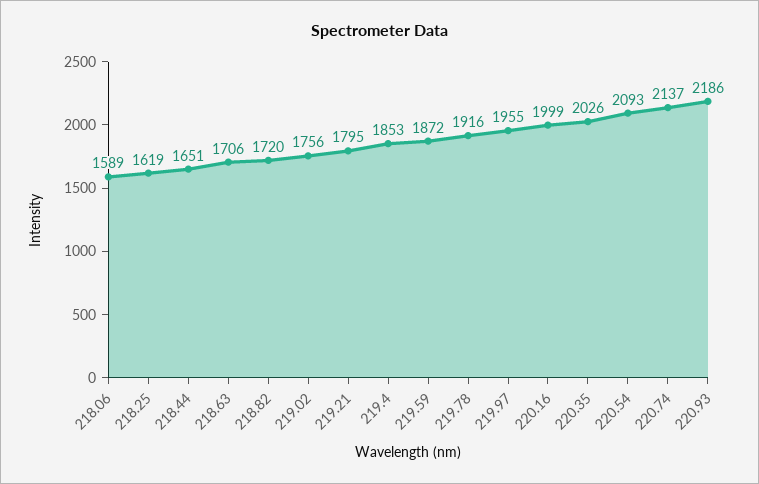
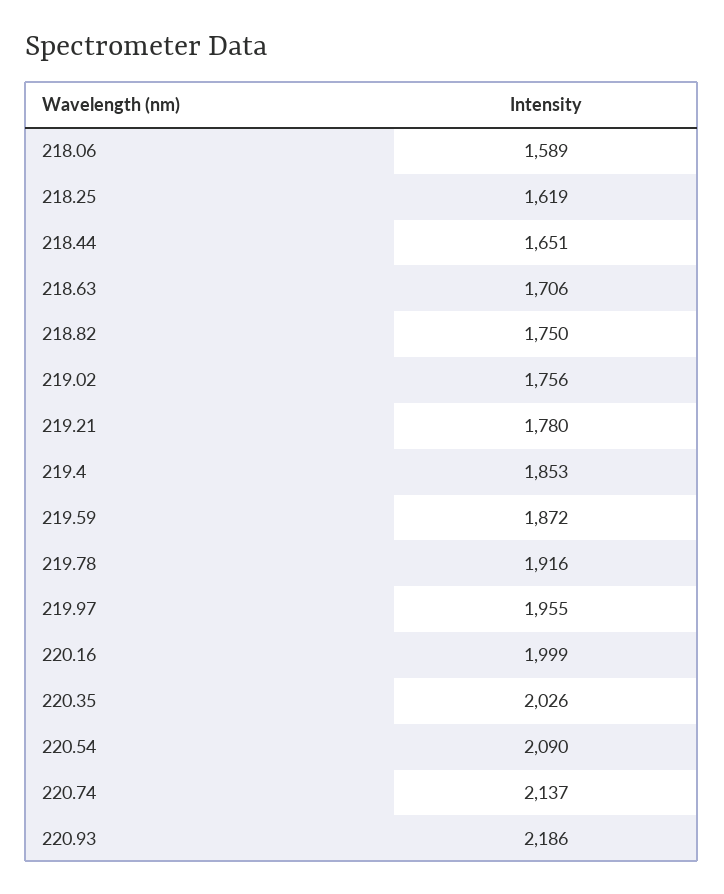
  {
    "218.06": 1589,
    "218.25": 1619,
    "218.44": 1651,
    "218.63": 1706,
-   "218.82": 1720,
+   "218.82": 1750,
    "219.02": 1756,
-   "219.21": 1795,
+   "219.21": 1780,
    "219.4": 1853,
    "219.59": 1872,
    "219.78": 1916,
    "219.97": 1955,
    "220.16": 1999,
    "220.35": 2026,
-   "220.54": 2093,
+   "220.54": 2090,
    "220.74": 2137,
    "220.93": 2186
  }

